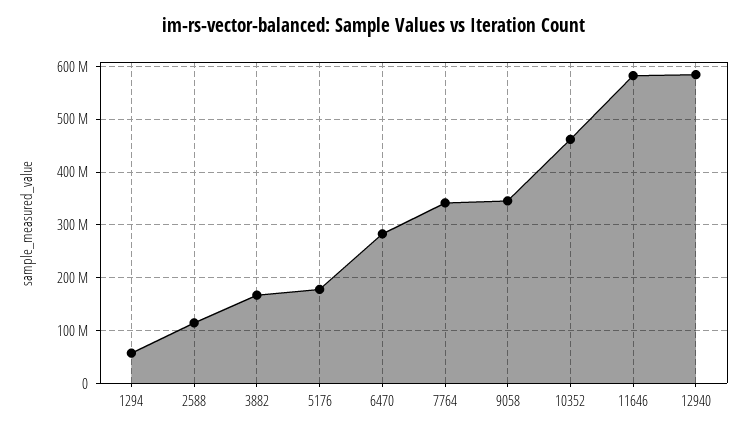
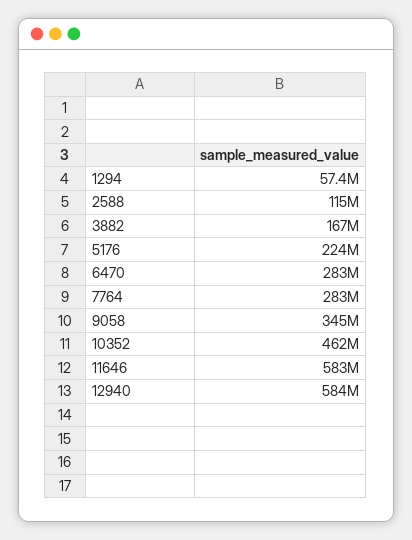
  {
    "1294": 57400000,
    "2588": 115000000,
    "3882": 167000000,
-   "5176": 180000000,
+   "5176": 224000000,
    "6470": 283000000,
-   "7764": 340000000,
+   "7764": 283000000,
    "9058": 345000000,
    "10352": 462000000,
    "11646": 583000000,
    "12940": 584000000
  }

